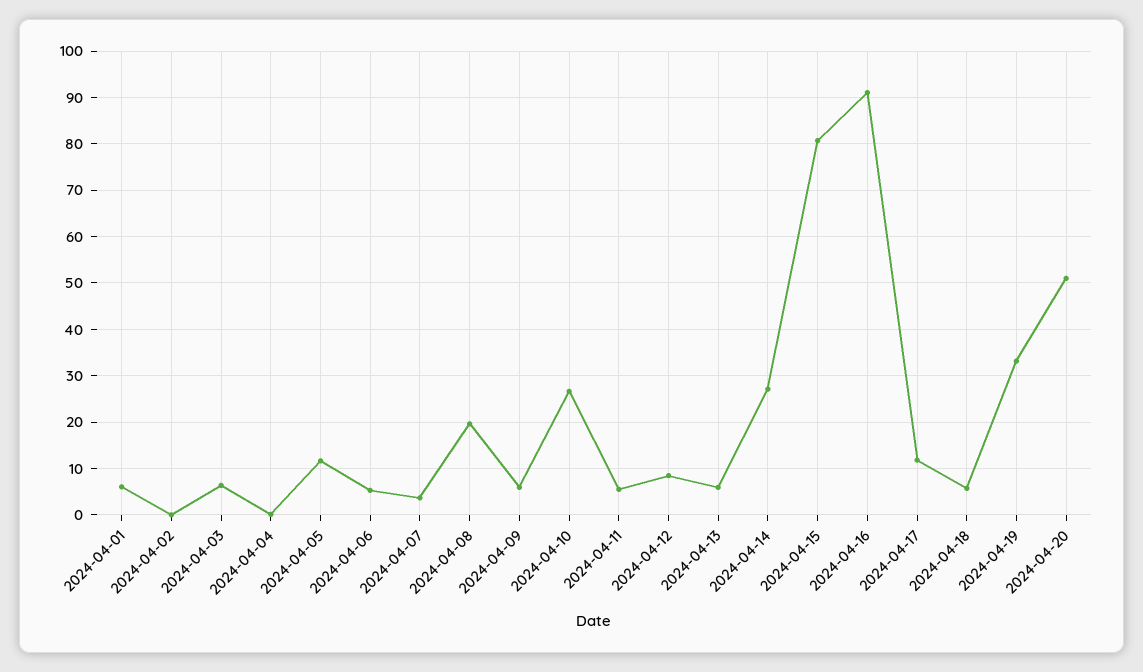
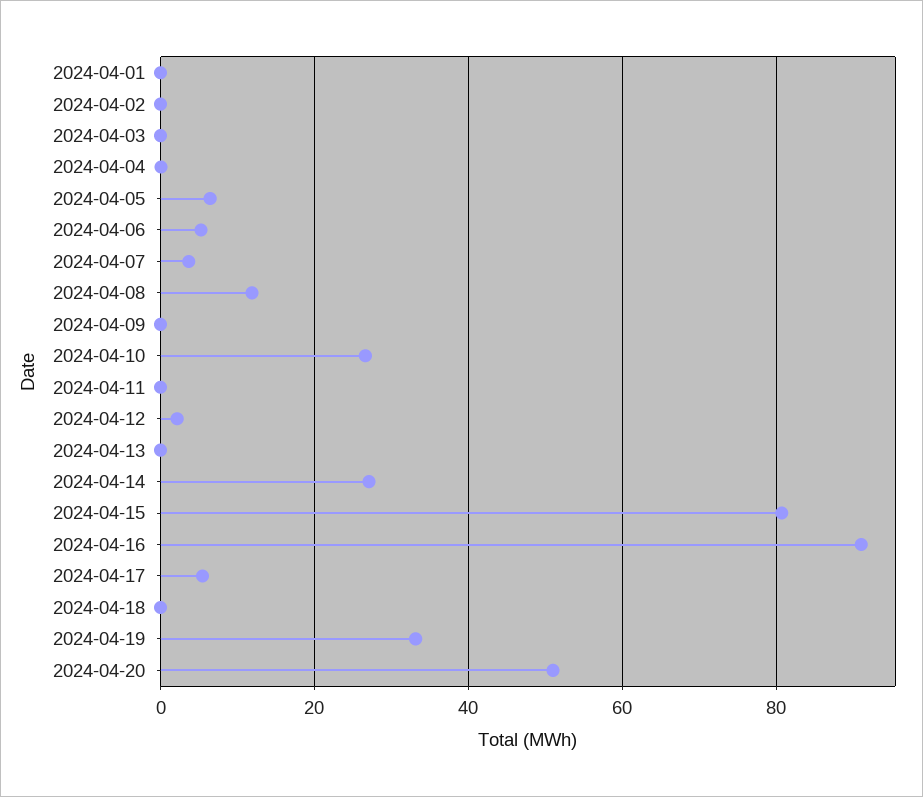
  {
-   "2024-04-01": 6,
+   "2024-04-01": 0,
    "2024-04-02": 0,
-   "2024-04-03": 6,
+   "2024-04-03": 0,
    "2024-04-04": 0,
-   "2024-04-05": 12,
+   "2024-04-05": 6,
    "2024-04-06": 6,
    "2024-04-07": 4,
-   "2024-04-08": 20,
+   "2024-04-08": 12,
-   "2024-04-09": 6,
+   "2024-04-09": 0,
    "2024-04-10": 26,
-   "2024-04-11": 6,
+   "2024-04-11": 0,
-   "2024-04-12": 8,
+   "2024-04-12": 2,
-   "2024-04-13": 6,
+   "2024-04-13": 0,
    "2024-04-14": 28,
    "2024-04-15": 80,
    "2024-04-16": 92,
-   "2024-04-17": 12,
+   "2024-04-17": 6,
-   "2024-04-18": 6,
+   "2024-04-18": 0,
    "2024-04-19": 34,
    "2024-04-20": 50
  }

